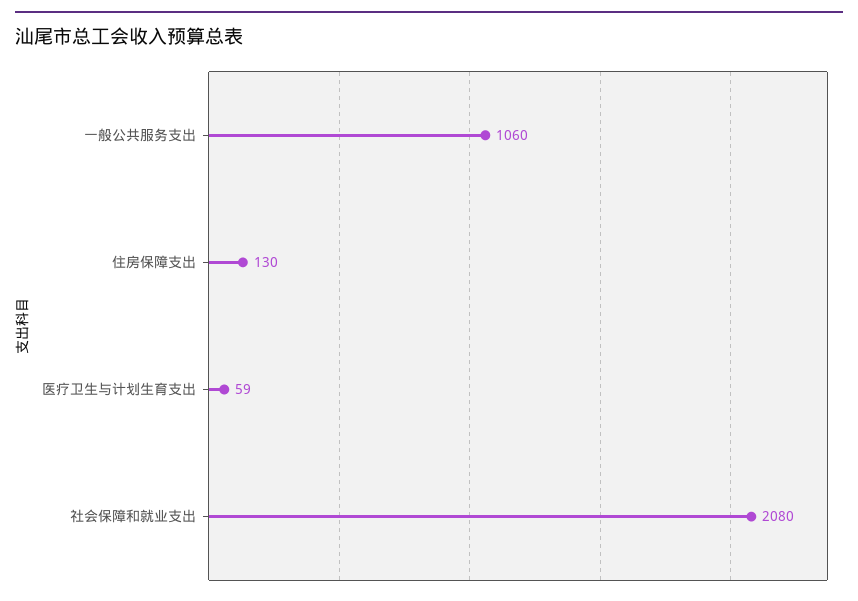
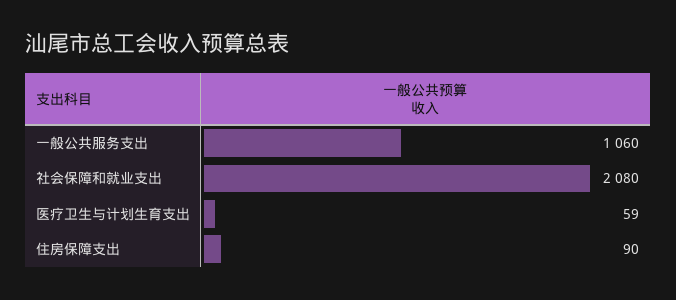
  {
    "一般公共服务支出": 1060,
-   "住房保障支出": 130,
+   "住房保障支出": 90,
    "医疗卫生与计划生育支出": 59,
    "社会保障和就业支出": 2080
  }

